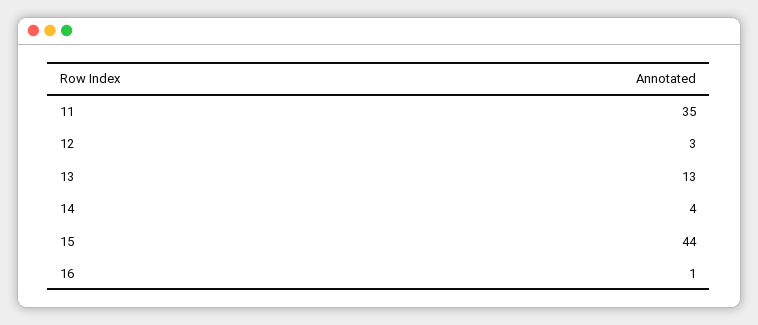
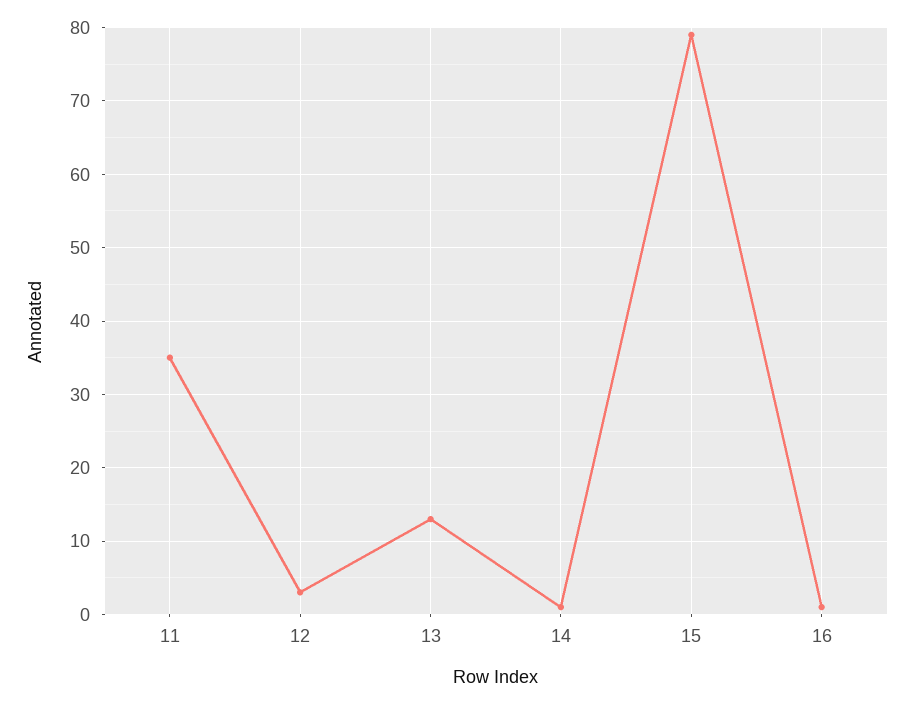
  {
    "11": 35,
    "12": 3,
    "13": 13,
-   "14": 4,
+   "14": 1,
-   "15": 44,
+   "15": 79,
    "16": 1
  }

